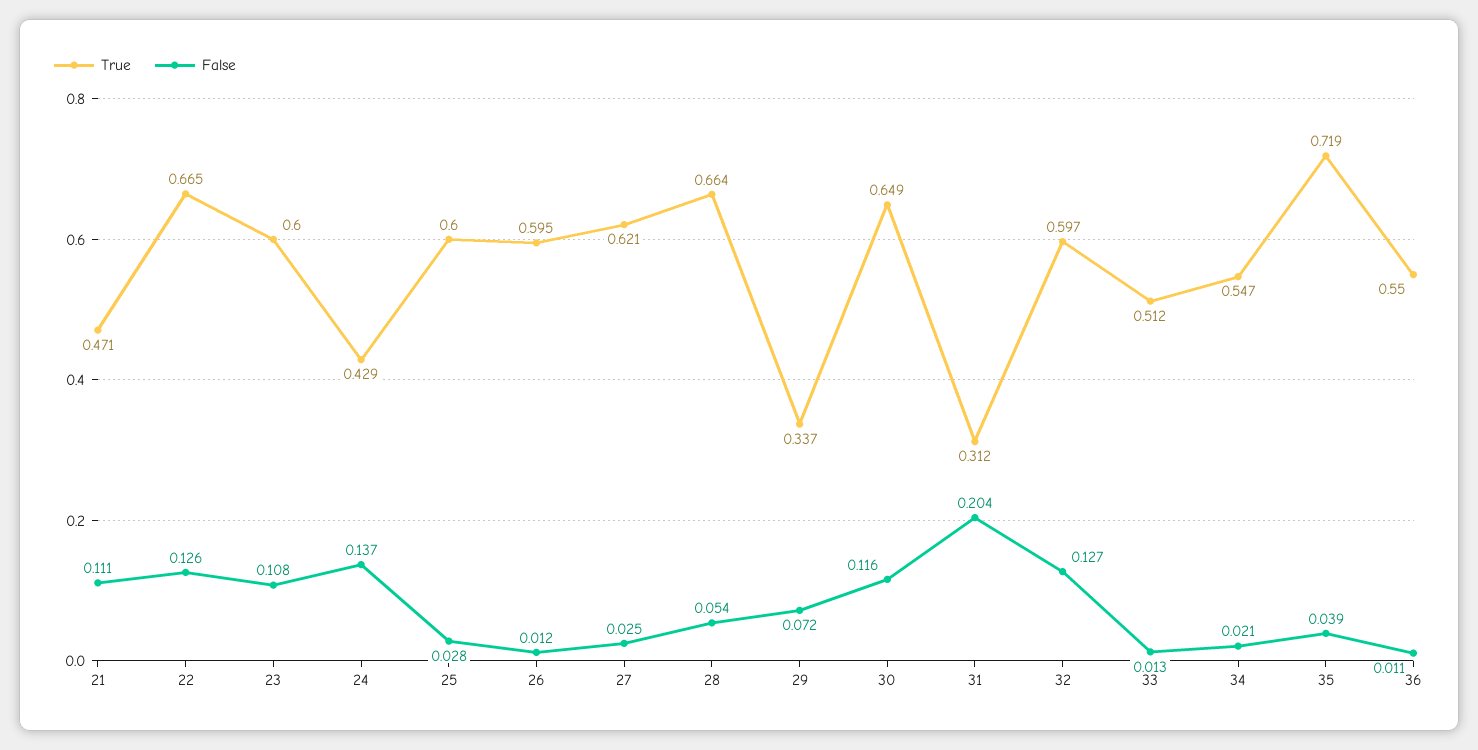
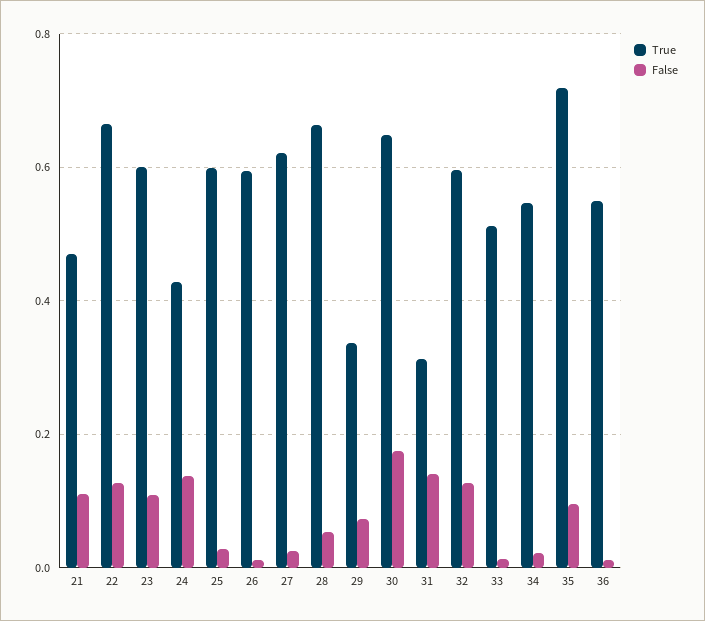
  {
    "True": {
      "21": 0.471,
      "22": 0.665,
      "23": 0.6,
      "24": 0.429,
      "25": 0.6,
      "26": 0.595,
      "27": 0.621,
      "28": 0.664,
      "29": 0.337,
      "30": 0.649,
      "31": 0.312,
      "32": 0.597,
      "33": 0.512,
      "34": 0.547,
      "35": 0.719,
      "36": 0.55
    },
    "False": {
      "21": 0.111,
      "22": 0.126,
      "23": 0.108,
      "24": 0.137,
      "25": 0.028,
      "26": 0.012,
      "27": 0.025,
      "28": 0.054,
      "29": 0.072,
-     "30": 0.116,
+     "30": 0.18,
-     "31": 0.204,
+     "31": 0.14,
      "32": 0.127,
      "33": 0.013,
      "34": 0.021,
-     "35": 0.039,
+     "35": 0.1,
      "36": 0.011
    }
  }

